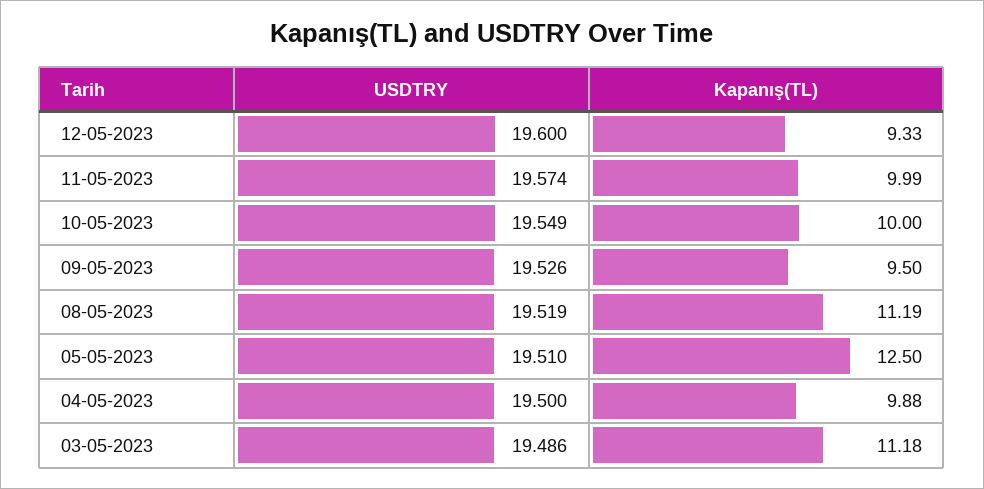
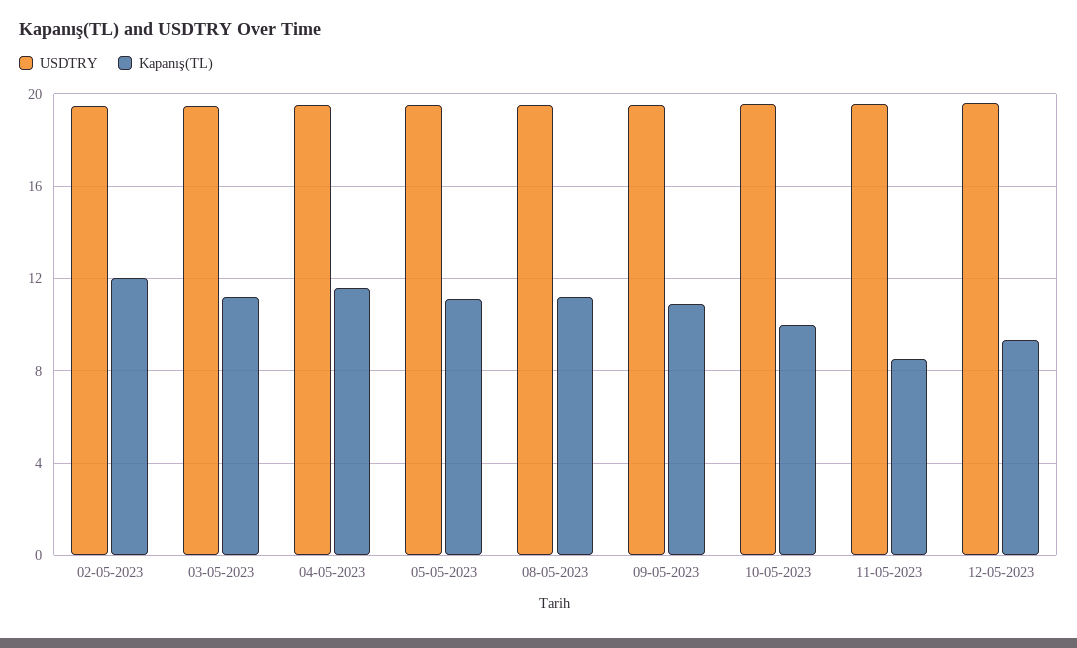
  {
    "USDTRY": {
      "12-05-2023": 19.6,
      "11-05-2023": 19.574,
      "10-05-2023": 19.549,
      "09-05-2023": 19.526,
      "08-05-2023": 19.519,
      "05-05-2023": 19.51,
      "04-05-2023": 19.5,
-     "03-05-2023": 19.486
+     "03-05-2023": 19.486,
+     "02-05-2023": 19.5
    },
    "Kapanış(TL)": {
      "12-05-2023": 9.33,
-     "11-05-2023": 9.99,
+     "11-05-2023": 8.5,
      "10-05-2023": 10,
-     "09-05-2023": 9.5,
+     "09-05-2023": 11,
      "08-05-2023": 11.19,
-     "05-05-2023": 12.5,
+     "05-05-2023": 11,
-     "04-05-2023": 9.88,
+     "04-05-2023": 11.5,
-     "03-05-2023": 11.18
+     "03-05-2023": 11.18,
+     "02-05-2023": 12
    }
  }

